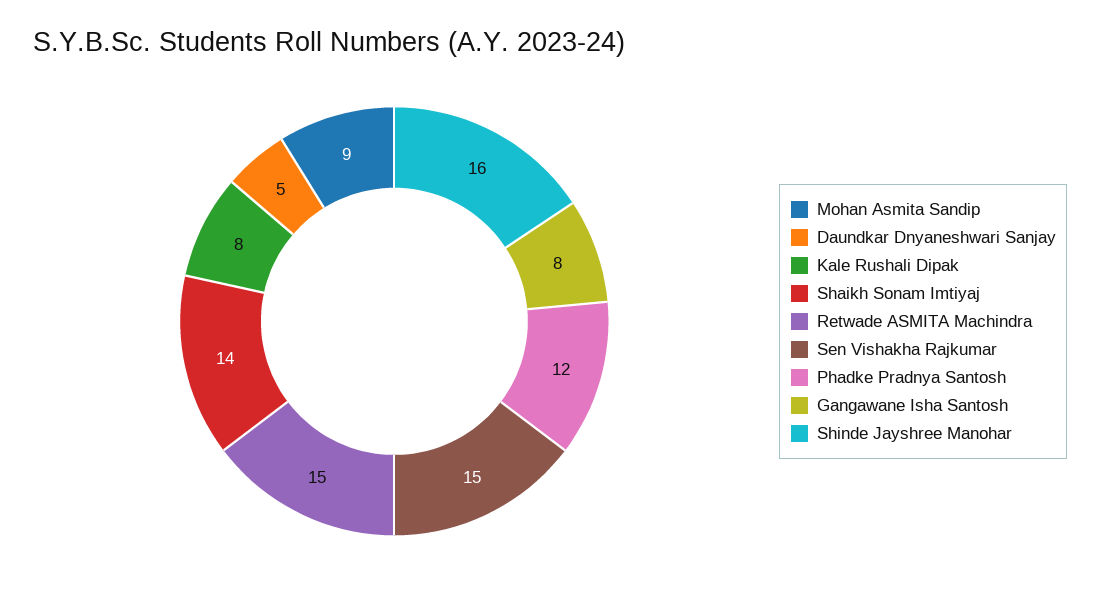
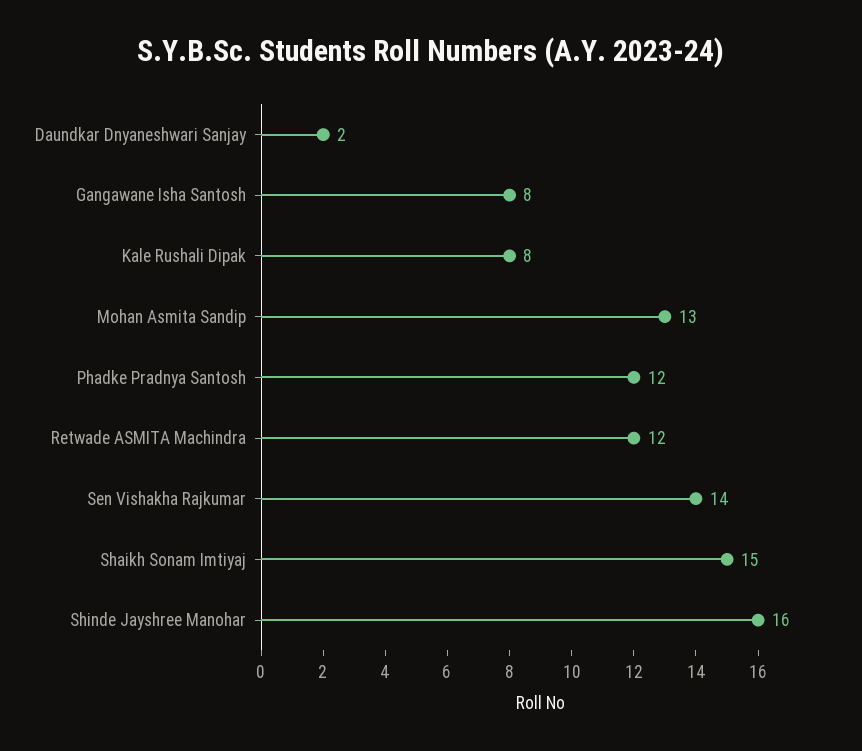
  {
-   "Mohan Asmita Sandip": 9,
+   "Mohan Asmita Sandip": 13,
-   "Daundkar Dnyaneshwari Sanjay": 5,
+   "Daundkar Dnyaneshwari Sanjay": 2,
    "Kale Rushali Dipak": 8,
-   "Shaikh Sonam Imtiyaj": 14,
+   "Shaikh Sonam Imtiyaj": 15,
-   "Retwade ASMITA Machindra": 15,
+   "Retwade ASMITA Machindra": 12,
-   "Sen Vishakha Rajkumar": 15,
+   "Sen Vishakha Rajkumar": 14,
    "Phadke Pradnya Santosh": 12,
    "Gangawane Isha Santosh": 8,
    "Shinde Jayshree Manohar": 16
  }

